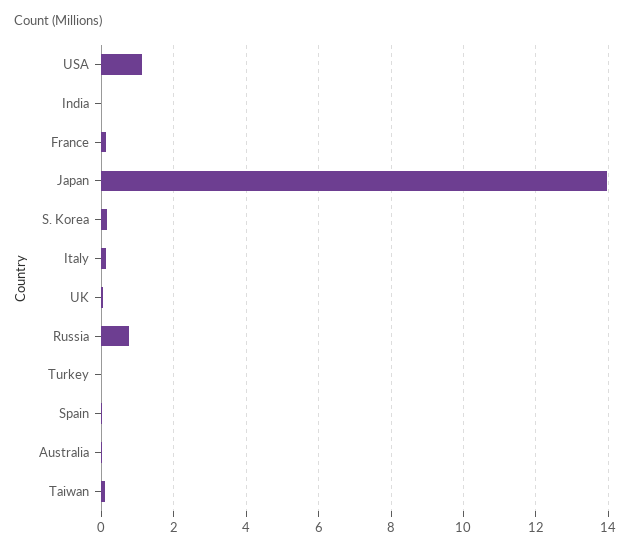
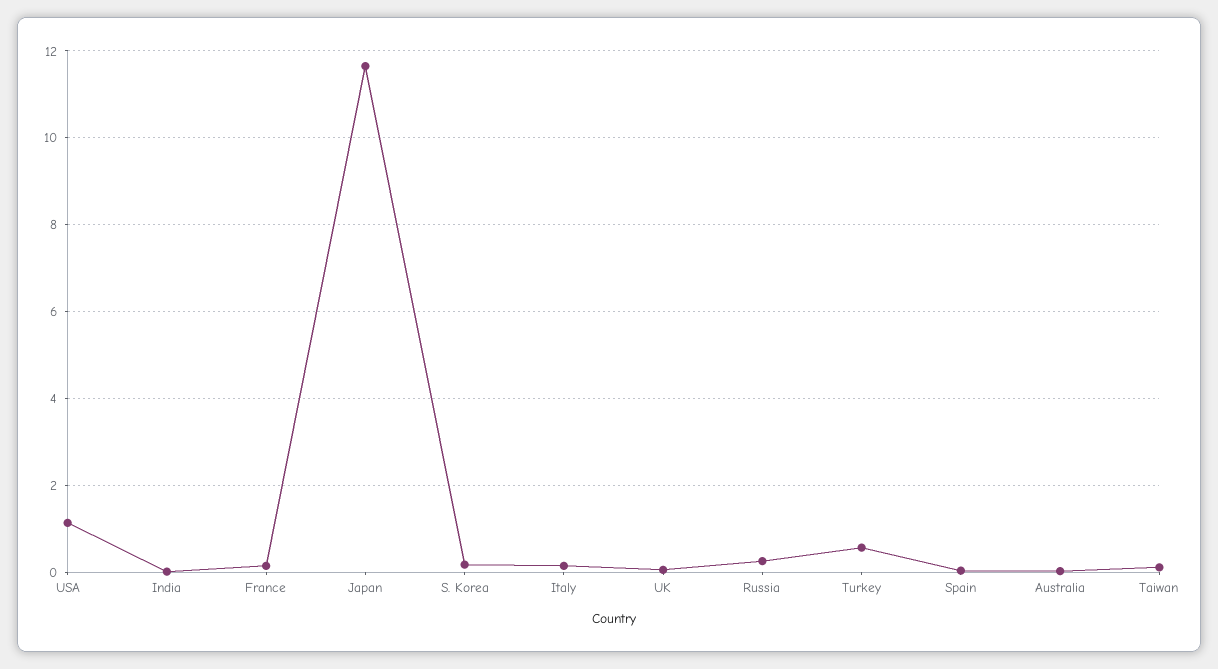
  {
    "USA": 1.2,
    "India": 0,
    "France": 0.2,
-   "Japan": 14,
+   "Japan": 11.6,
    "S. Korea": 0.2,
    "Italy": 0.2,
    "UK": 0,
-   "Russia": 0.8,
+   "Russia": 0.2,
-   "Turkey": 0,
+   "Turkey": 0.6,
    "Spain": 0,
    "Australia": 0,
    "Taiwan": 0.2
  }

